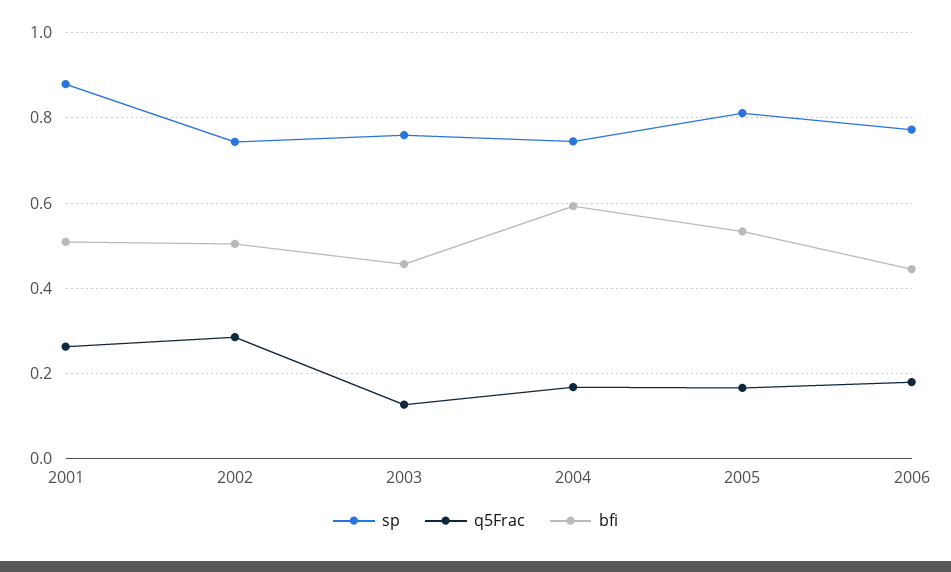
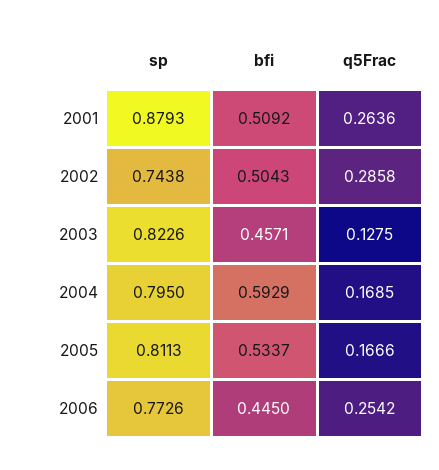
  {
    "sp": {
      "2001": 0.8793,
      "2002": 0.7438,
-     "2003": 0.76,
+     "2003": 0.8226,
-     "2004": 0.74,
+     "2004": 0.795,
      "2005": 0.8113,
      "2006": 0.7726
    },
    "q5Frac": {
      "2001": 0.2636,
      "2002": 0.2858,
      "2003": 0.1275,
      "2004": 0.1685,
      "2005": 0.1666,
-     "2006": 0.18
+     "2006": 0.2542
    },
    "bfi": {
      "2001": 0.5092,
      "2002": 0.5043,
      "2003": 0.4571,
      "2004": 0.5929,
      "2005": 0.5337,
      "2006": 0.445
    }
  }

